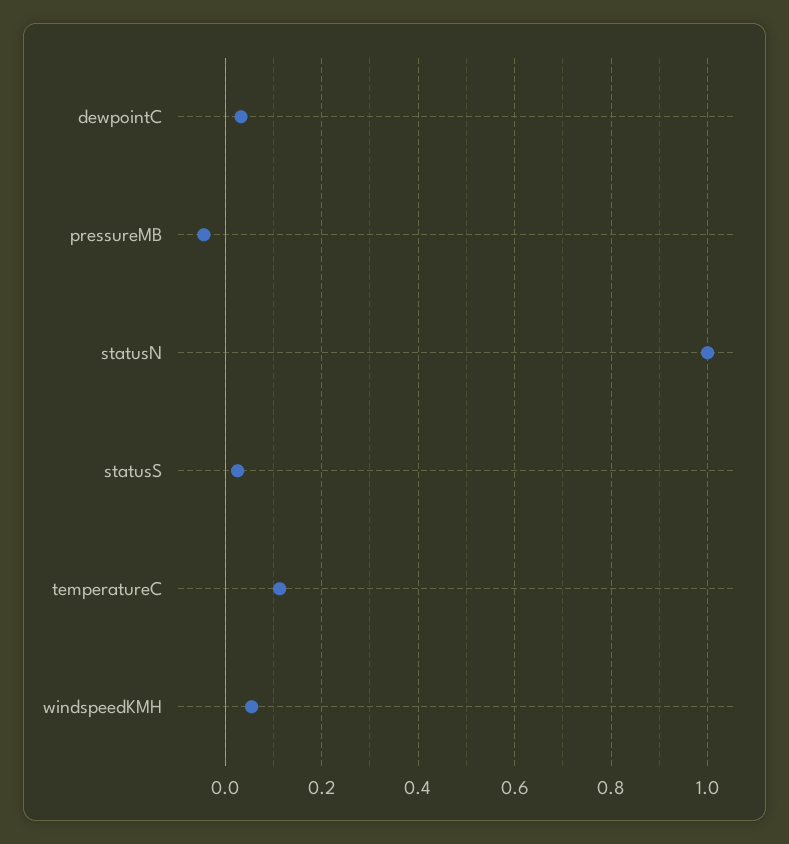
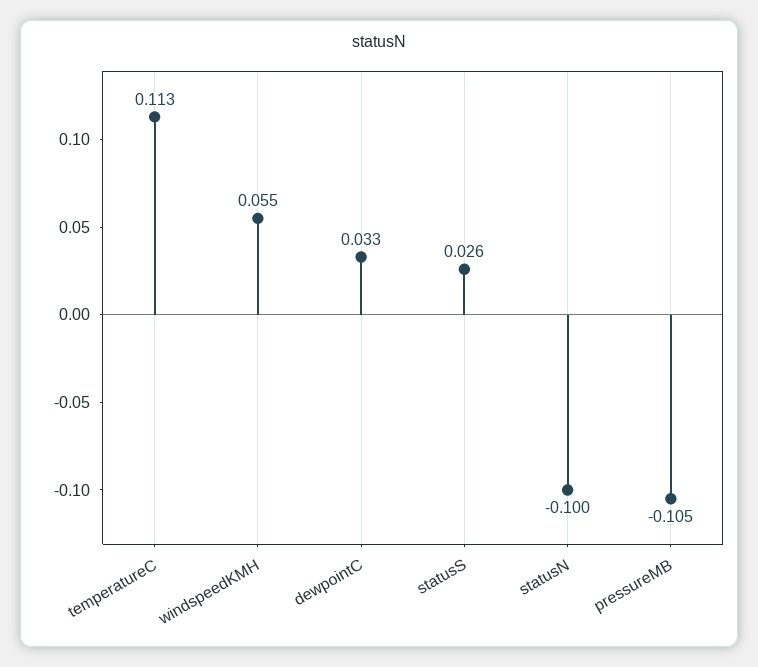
  {
    "dewpointC": 0.033,
-   "pressureMB": -0.04,
+   "pressureMB": -0.105,
-   "statusN": 1,
+   "statusN": -0.1,
    "statusS": 0.026,
    "temperatureC": 0.113,
    "windspeedKMH": 0.055
  }

